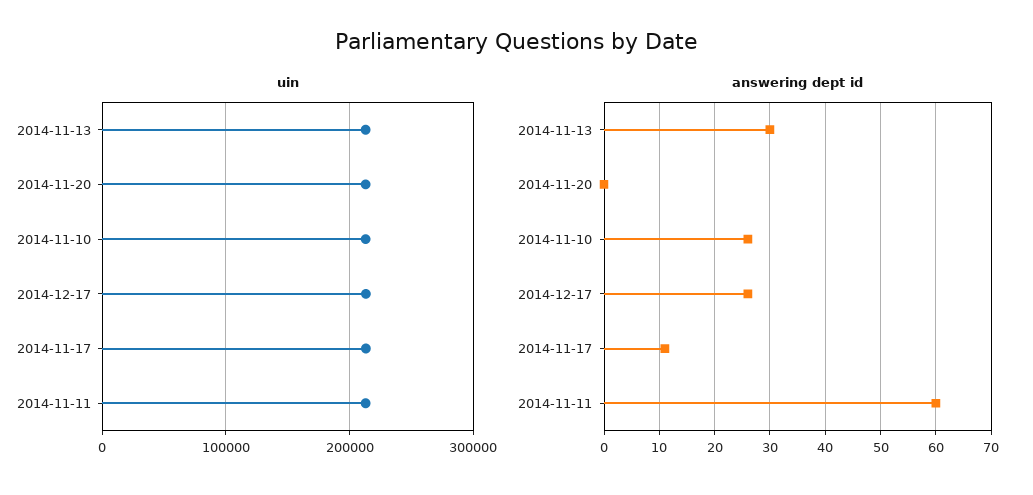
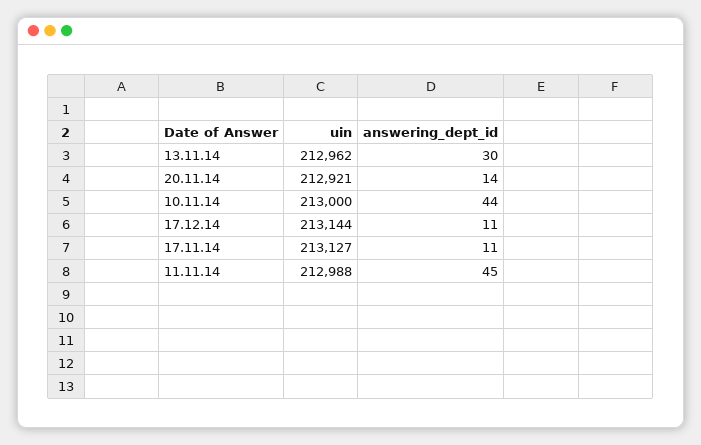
  {
    "uin": {
      "2014-11-13": 212962,
      "2014-11-20": 212921,
      "2014-11-10": 213000,
      "2014-12-17": 213144,
      "2014-11-17": 213127,
      "2014-11-11": 212988
    },
    "answering dept id": {
      "2014-11-13": 30,
-     "2014-11-20": 0,
+     "2014-11-20": 14,
-     "2014-11-10": 25,
+     "2014-11-10": 44,
-     "2014-12-17": 25,
+     "2014-12-17": 11,
      "2014-11-17": 11,
-     "2014-11-11": 60
+     "2014-11-11": 45
    }
  }

